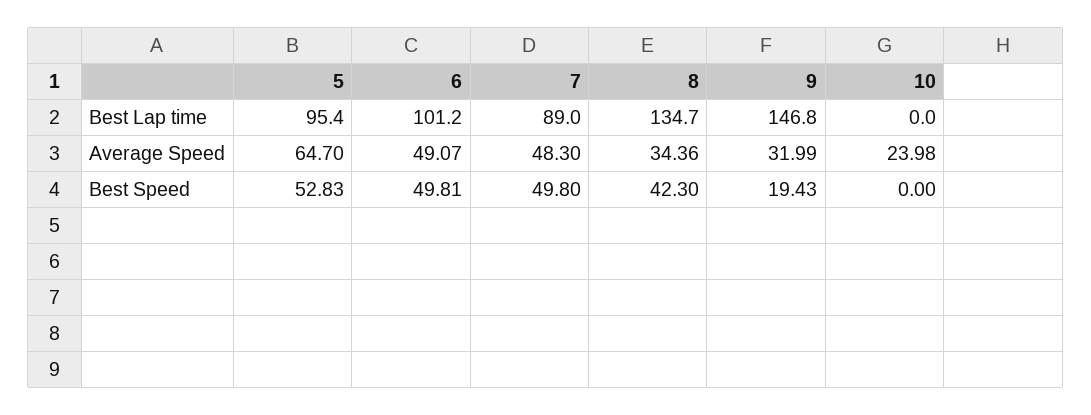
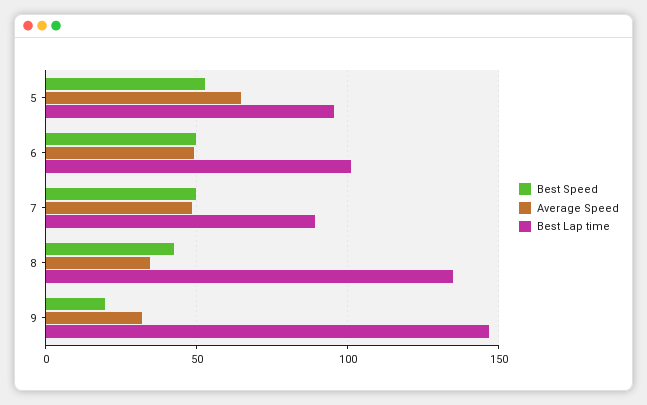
  {
    "Best Lap time": {
      "5": 95.4,
      "6": 101.2,
      "7": 89,
      "8": 134.7,
-     "9": 146.8,
+     "9": 146.8
-     "10": 0
    },
    "Average Speed": {
      "5": 64.7,
      "6": 49.07,
      "7": 48.3,
      "8": 34.36,
-     "9": 31.99,
+     "9": 31.99
-     "10": 23.98
    },
    "Best Speed": {
      "5": 52.83,
      "6": 49.81,
      "7": 49.8,
      "8": 42.3,
-     "9": 19.43,
+     "9": 19.43
-     "10": 0
    }
  }

